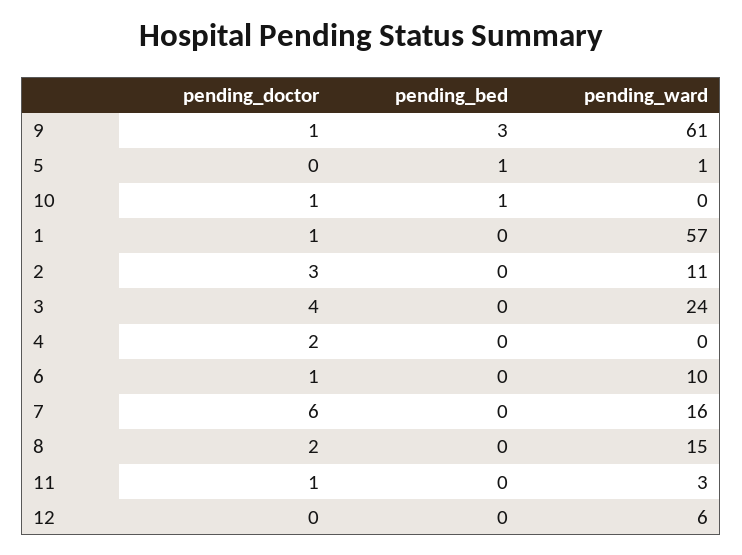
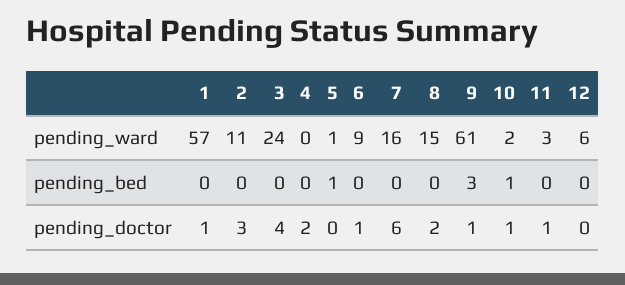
  {
    "pending_doctor": {
      "9": 1,
      "5": 0,
      "10": 1,
      "1": 1,
      "2": 3,
      "3": 4,
      "4": 2,
      "6": 1,
      "7": 6,
      "8": 2,
      "11": 1,
      "12": 0
    },
    "pending_bed": {
      "9": 3,
      "5": 1,
      "10": 1,
      "1": 0,
      "2": 0,
      "3": 0,
      "4": 0,
      "6": 0,
      "7": 0,
      "8": 0,
      "11": 0,
      "12": 0
    },
    "pending_ward": {
      "9": 61,
      "5": 1,
-     "10": 0,
+     "10": 2,
      "1": 57,
      "2": 11,
      "3": 24,
      "4": 0,
-     "6": 10,
+     "6": 9,
      "7": 16,
      "8": 15,
      "11": 3,
      "12": 6
    }
  }

